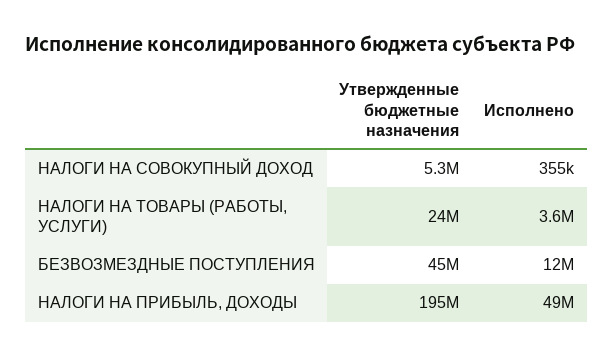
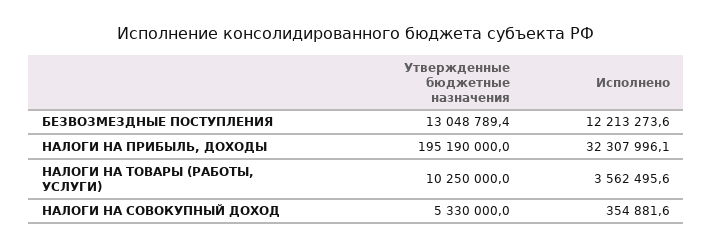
  {
    "Утвержденные бюджетные назначения": {
      "НАЛОГИ НА СОВОКУПНЫЙ ДОХОД": 5330000,
-     "НАЛОГИ НА ТОВАРЫ (РАБОТЫ, УСЛУГИ)": 24000000,
+     "НАЛОГИ НА ТОВАРЫ (РАБОТЫ, УСЛУГИ)": 10250000,
-     "БЕЗВОЗМЕЗДНЫЕ ПОСТУПЛЕНИЯ": 45000000,
+     "БЕЗВОЗМЕЗДНЫЕ ПОСТУПЛЕНИЯ": 13048789.4,
      "НАЛОГИ НА ПРИБЫЛЬ, ДОХОДЫ": 195190000
    },
    "Исполнено": {
      "НАЛОГИ НА СОВОКУПНЫЙ ДОХОД": 354881.6,
      "НАЛОГИ НА ТОВАРЫ (РАБОТЫ, УСЛУГИ)": 3562495.6,
      "БЕЗВОЗМЕЗДНЫЕ ПОСТУПЛЕНИЯ": 12213273.6,
-     "НАЛОГИ НА ПРИБЫЛЬ, ДОХОДЫ": 49000000
+     "НАЛОГИ НА ПРИБЫЛЬ, ДОХОДЫ": 32307996.1
    }
  }

